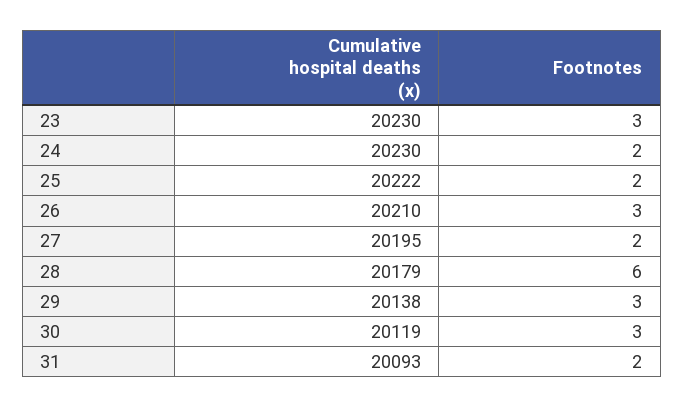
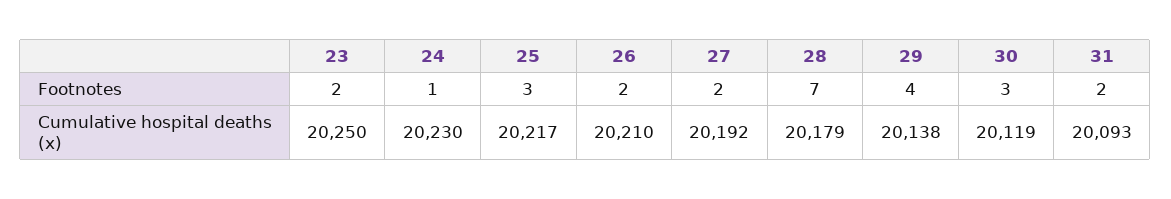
  {
    "Cumulative hospital deaths (x)": {
-     "23": 20230,
+     "23": 20250,
      "24": 20230,
-     "25": 20222,
+     "25": 20217,
      "26": 20210,
-     "27": 20195,
+     "27": 20192,
      "28": 20179,
      "29": 20138,
      "30": 20119,
      "31": 20093
    },
    "Footnotes": {
-     "23": 3,
+     "23": 2,
-     "24": 2,
+     "24": 1,
-     "25": 2,
+     "25": 3,
-     "26": 3,
+     "26": 2,
      "27": 2,
-     "28": 6,
+     "28": 7,
-     "29": 3,
+     "29": 4,
      "30": 3,
      "31": 2
    }
  }

